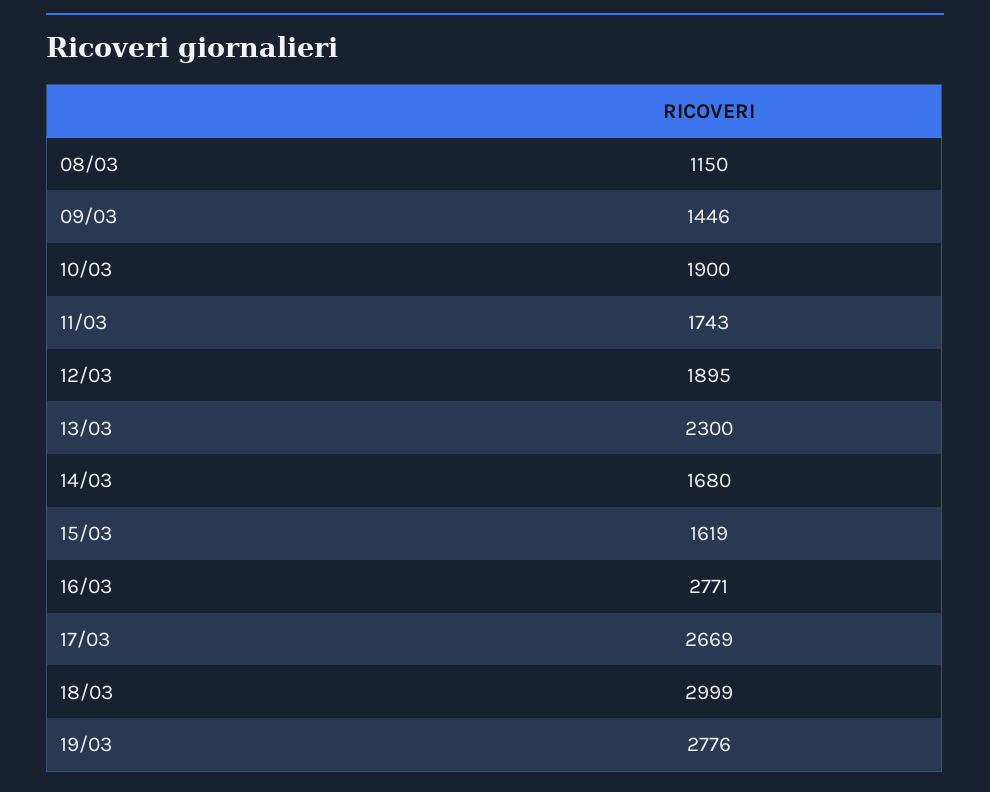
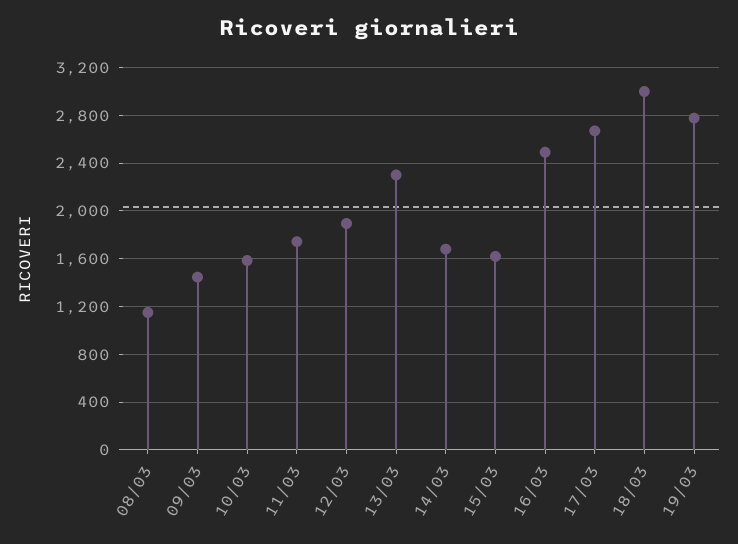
  {
    "08/03": 1150,
    "09/03": 1446,
-   "10/03": 1900,
+   "10/03": 1600,
    "11/03": 1743,
    "12/03": 1895,
    "13/03": 2300,
    "14/03": 1680,
    "15/03": 1619,
-   "16/03": 2771,
+   "16/03": 2500,
    "17/03": 2669,
    "18/03": 2999,
    "19/03": 2776
  }

